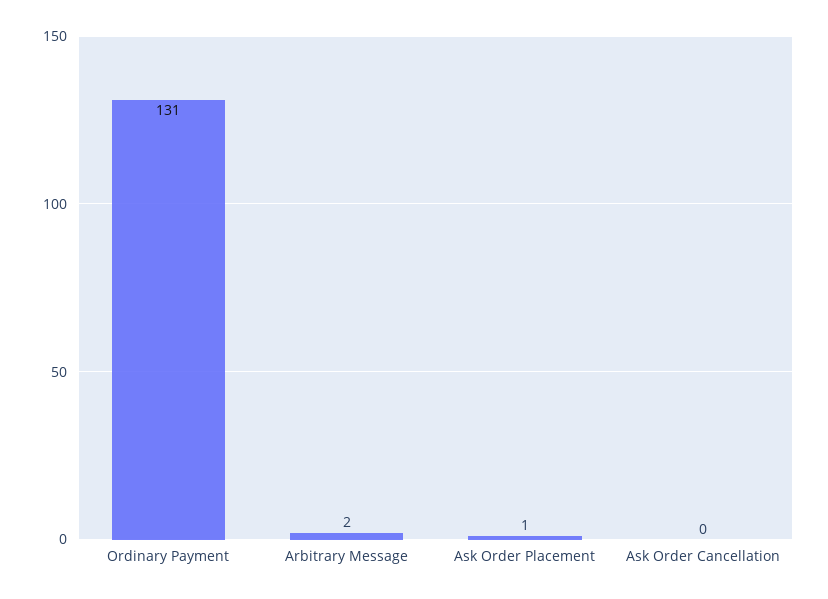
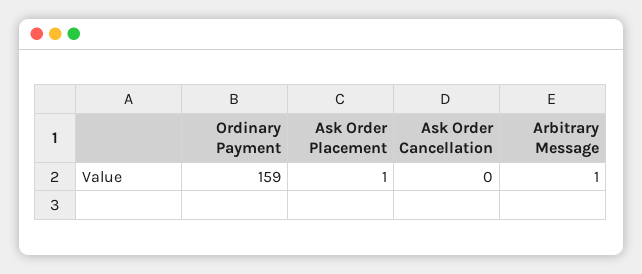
  {
-   "Ordinary Payment": 131,
+   "Ordinary Payment": 159,
-   "Arbitrary Message": 2,
+   "Arbitrary Message": 1,
    "Ask Order Placement": 1,
    "Ask Order Cancellation": 0
  }

